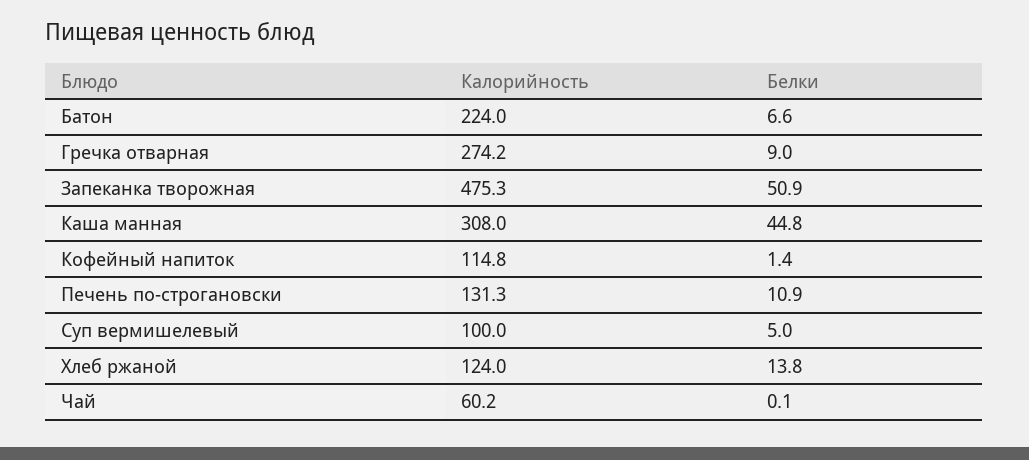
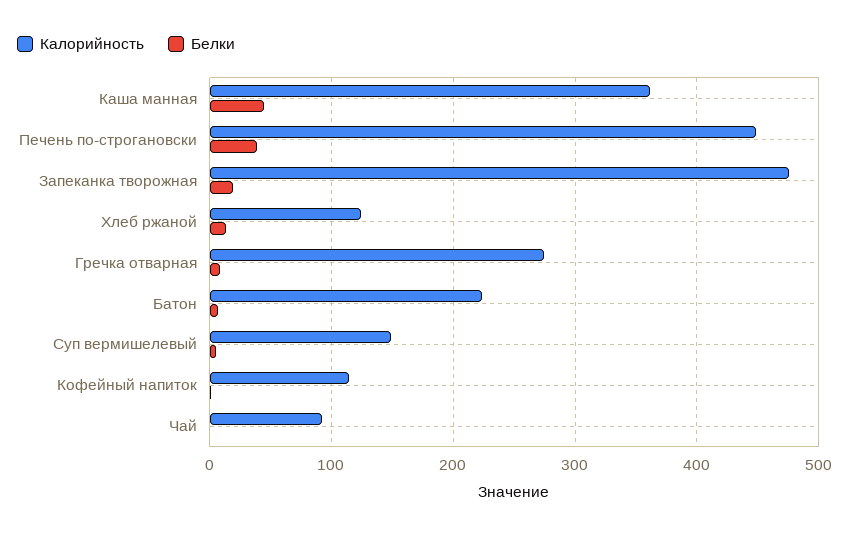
  {
    "Калорийность": {
      "Батон": 224,
      "Гречка отварная": 274.2,
      "Запеканка творожная": 475.3,
-     "Каша манная": 308,
+     "Каша манная": 360,
      "Кофейный напиток": 114.8,
-     "Печень по-строгановски": 131.3,
+     "Печень по-строгановски": 450,
-     "Суп вермишелевый": 100,
+     "Суп вермишелевый": 150,
      "Хлеб ржаной": 124,
-     "Чай": 60.2
+     "Чай": 90
    },
    "Белки": {
      "Батон": 6.6,
      "Гречка отварная": 9,
-     "Запеканка творожная": 50.9,
+     "Запеканка творожная": 20,
      "Каша манная": 44.8,
      "Кофейный напиток": 1.4,
-     "Печень по-строгановски": 10.9,
+     "Печень по-строгановски": 40,
      "Суп вермишелевый": 5,
      "Хлеб ржаной": 13.8,
      "Чай": 0.1
    }
  }

